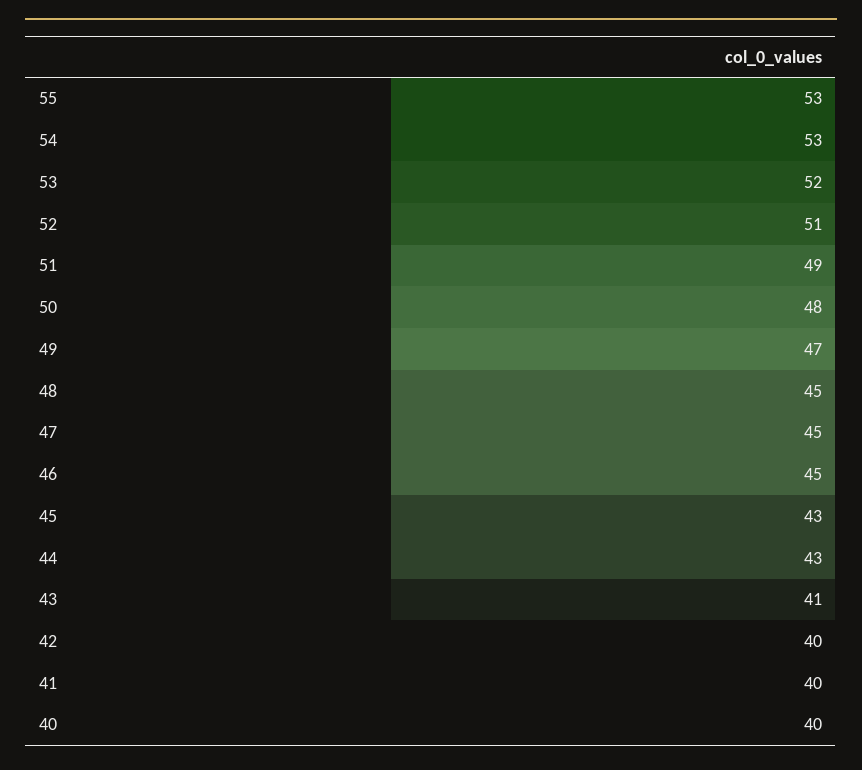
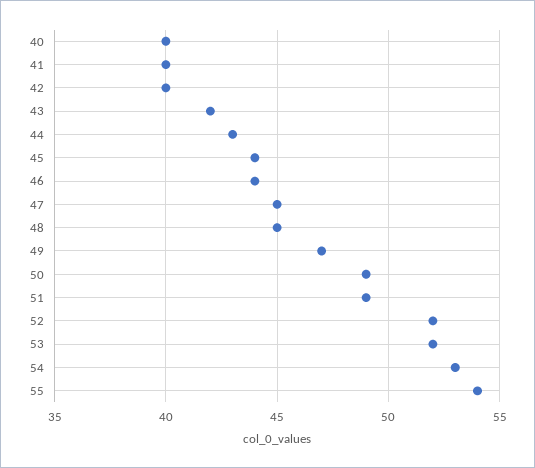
  {
-   "55": 53,
+   "55": 54,
    "54": 53,
    "53": 52,
-   "52": 51,
+   "52": 52,
    "51": 49,
-   "50": 48,
+   "50": 49,
    "49": 47,
    "48": 45,
    "47": 45,
-   "46": 45,
+   "46": 44,
-   "45": 43,
+   "45": 44,
    "44": 43,
-   "43": 41,
+   "43": 42,
    "42": 40,
    "41": 40,
    "40": 40
  }

